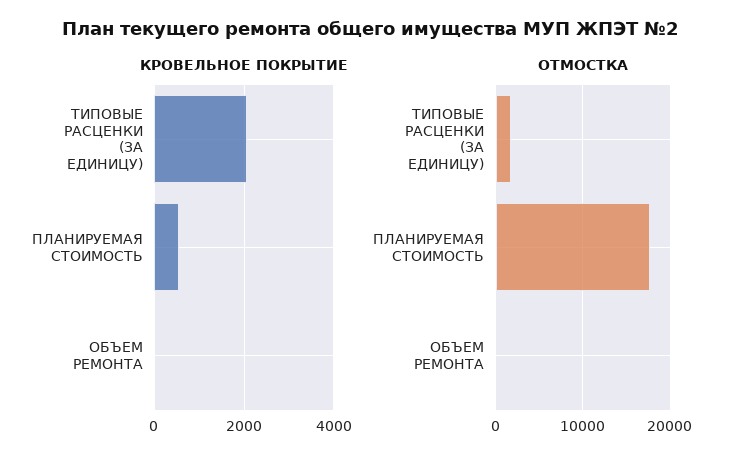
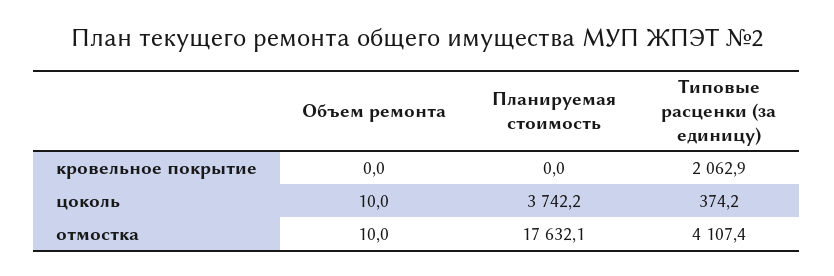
  {
    "КРОВЕЛЬНОЕ ПОКРЫТИЕ": {
      "ТИПОВЫЕ РАСЦЕНКИ (ЗА ЕДИНИЦУ)": 2062.9,
-     "ПЛАНИРУЕМАЯ СТОИМОСТЬ": 600,
+     "ПЛАНИРУЕМАЯ СТОИМОСТЬ": 0,
      "ОБЪЕМ РЕМОНТА": 0
    },
    "ОТМОСТКА": {
-     "ТИПОВЫЕ РАСЦЕНКИ (ЗА ЕДИНИЦУ)": 2000,
+     "ТИПОВЫЕ РАСЦЕНКИ (ЗА ЕДИНИЦУ)": 4107.4,
      "ПЛАНИРУЕМАЯ СТОИМОСТЬ": 17632.1,
      "ОБЪЕМ РЕМОНТА": 10
-   }
+   },
+   "цоколь": {
+     "ОБЪЕМ РЕМОНТА": 10,
+     "ПЛАНИРУЕМАЯ СТОИМОСТЬ": 3742.2,
+     "ТИПОВЫЕ РАСЦЕНКИ (ЗА ЕДИНИЦУ)": 374.2
+   }
  }

